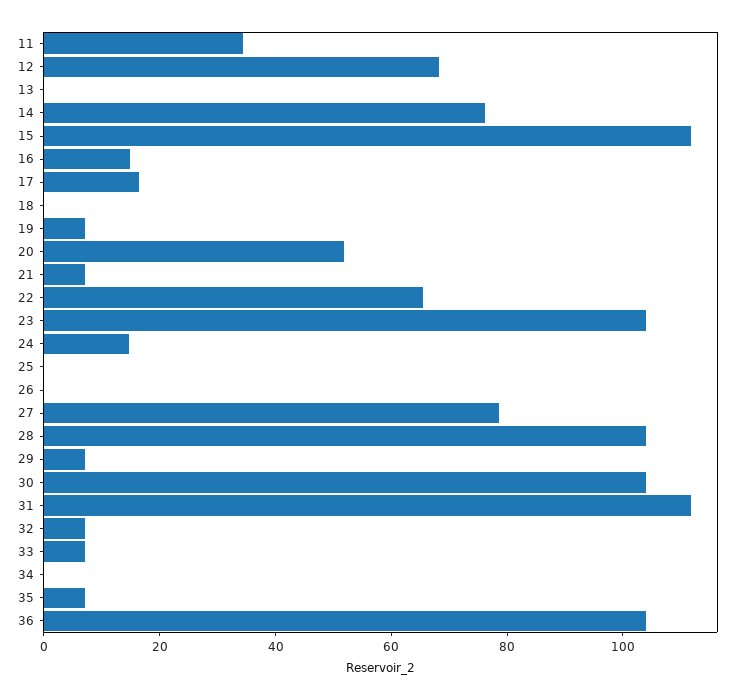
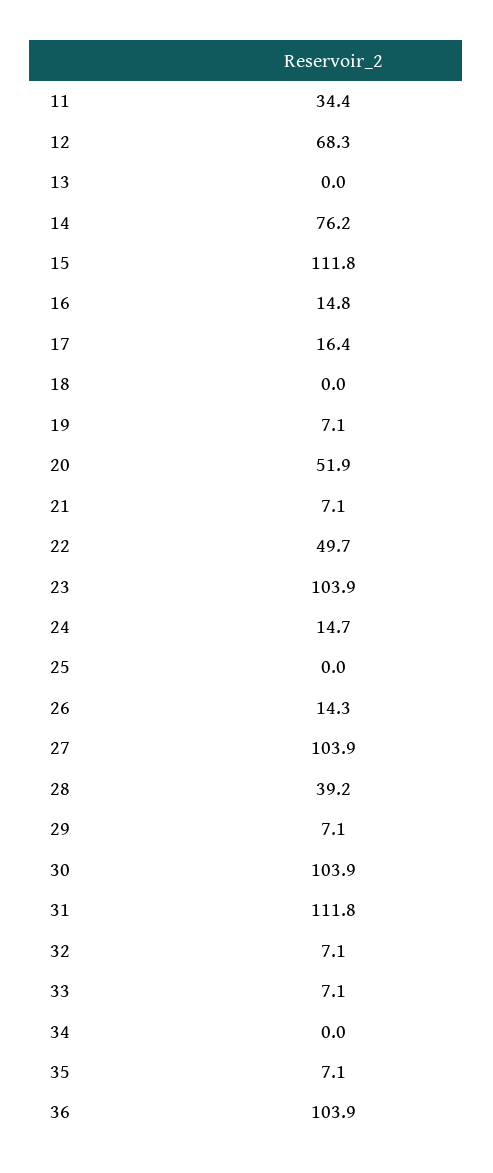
  {
    "11": 34.4,
    "12": 68.3,
    "13": 0,
    "14": 76.2,
    "15": 111.8,
    "16": 14.8,
    "17": 16.4,
    "18": 0,
    "19": 7.1,
    "20": 51.9,
    "21": 7.1,
-   "22": 65,
+   "22": 49.7,
    "23": 103.9,
    "24": 14.7,
    "25": 0,
-   "26": 0,
+   "26": 14.3,
-   "27": 80,
+   "27": 103.9,
-   "28": 105,
+   "28": 39.2,
    "29": 7.1,
    "30": 103.9,
    "31": 111.8,
    "32": 7.1,
    "33": 7.1,
    "34": 0,
    "35": 7.1,
    "36": 103.9
  }

